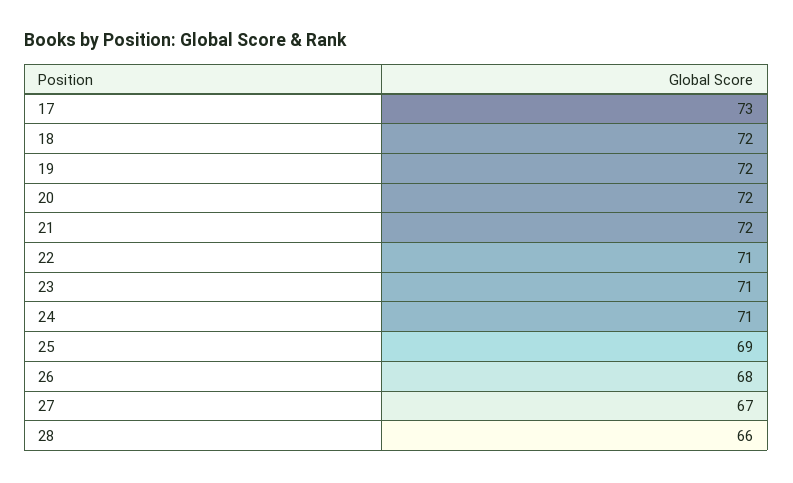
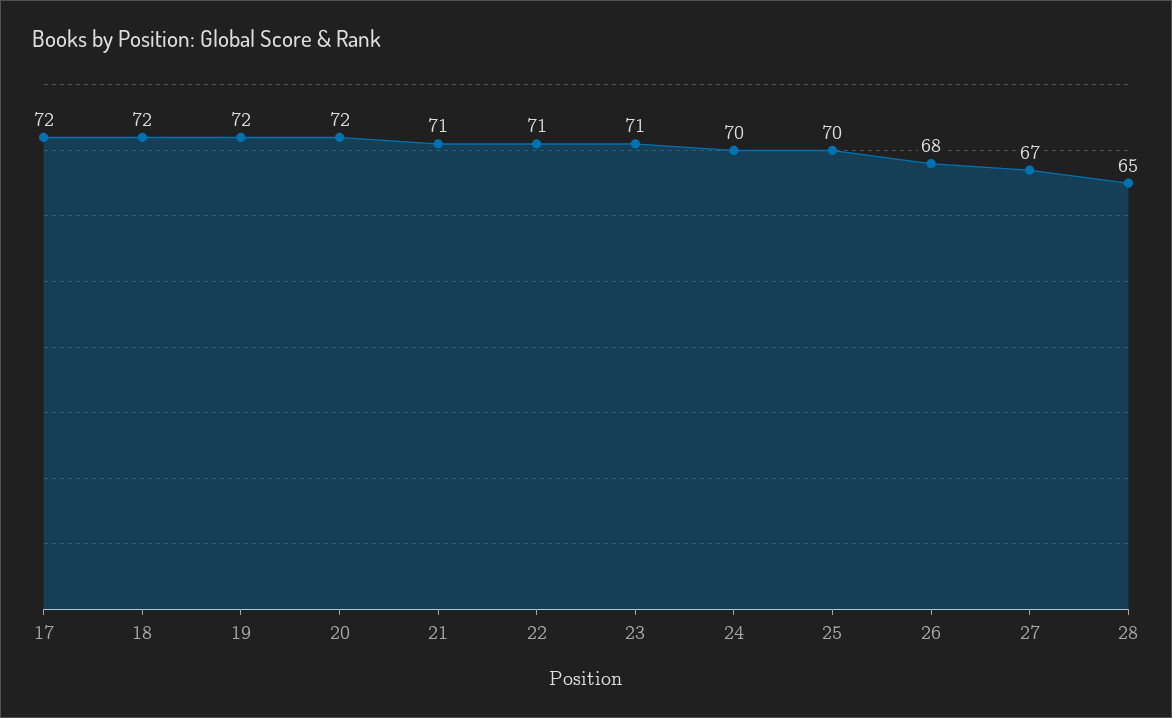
  {
-   "17": 73,
+   "17": 72,
    "18": 72,
    "19": 72,
    "20": 72,
-   "21": 72,
+   "21": 71,
    "22": 71,
    "23": 71,
-   "24": 71,
+   "24": 70,
-   "25": 69,
+   "25": 70,
    "26": 68,
    "27": 67,
-   "28": 66
+   "28": 65
  }

